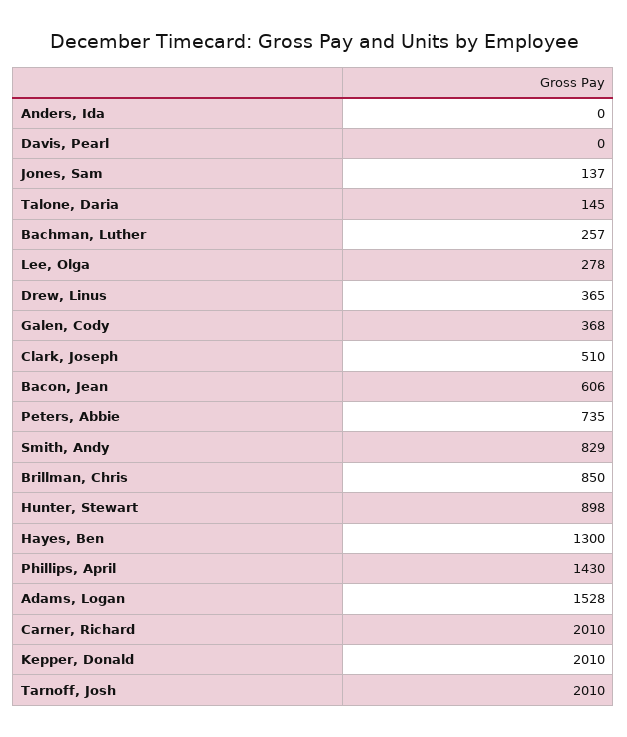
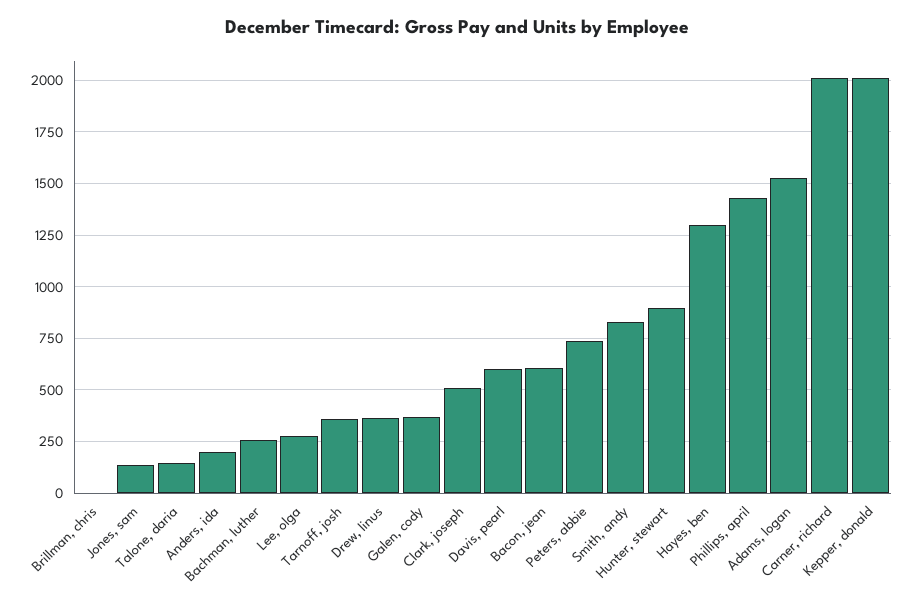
  {
-   "Anders, Ida": 0,
+   "Anders, Ida": 200,
-   "Davis, Pearl": 0,
+   "Davis, Pearl": 600,
    "Jones, Sam": 137,
    "Talone, Daria": 145,
    "Bachman, Luther": 257,
    "Lee, Olga": 278,
    "Drew, Linus": 365,
    "Galen, Cody": 368,
    "Clark, Joseph": 510,
    "Bacon, Jean": 606,
    "Peters, Abbie": 735,
    "Smith, Andy": 829,
-   "Brillman, Chris": 850,
+   "Brillman, Chris": 0,
    "Hunter, Stewart": 898,
    "Hayes, Ben": 1300,
    "Phillips, April": 1430,
    "Adams, Logan": 1528,
    "Carner, Richard": 2010,
    "Kepper, Donald": 2010,
-   "Tarnoff, Josh": 2010
+   "Tarnoff, Josh": 350
  }

